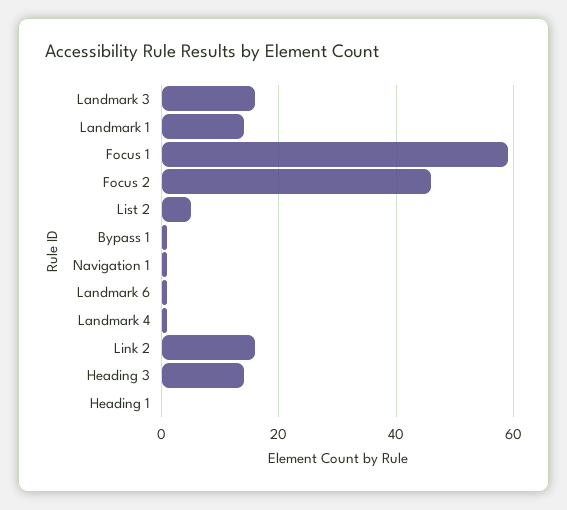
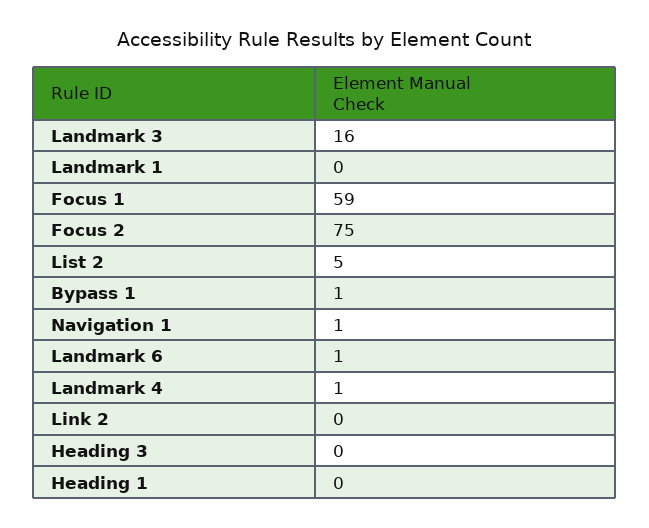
  {
    "Landmark 3": 16,
-   "Landmark 1": 15,
+   "Landmark 1": 0,
    "Focus 1": 59,
-   "Focus 2": 45,
+   "Focus 2": 75,
    "List 2": 5,
    "Bypass 1": 1,
    "Navigation 1": 1,
    "Landmark 6": 1,
    "Landmark 4": 1,
-   "Link 2": 15,
+   "Link 2": 0,
-   "Heading 3": 15,
+   "Heading 3": 0,
    "Heading 1": 0
  }

